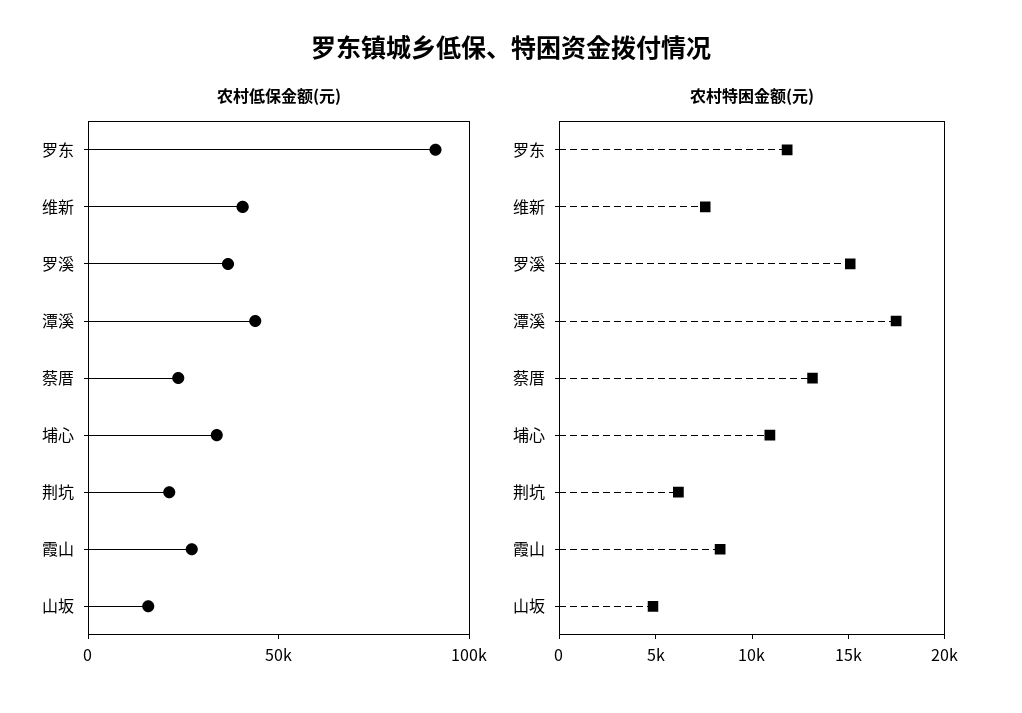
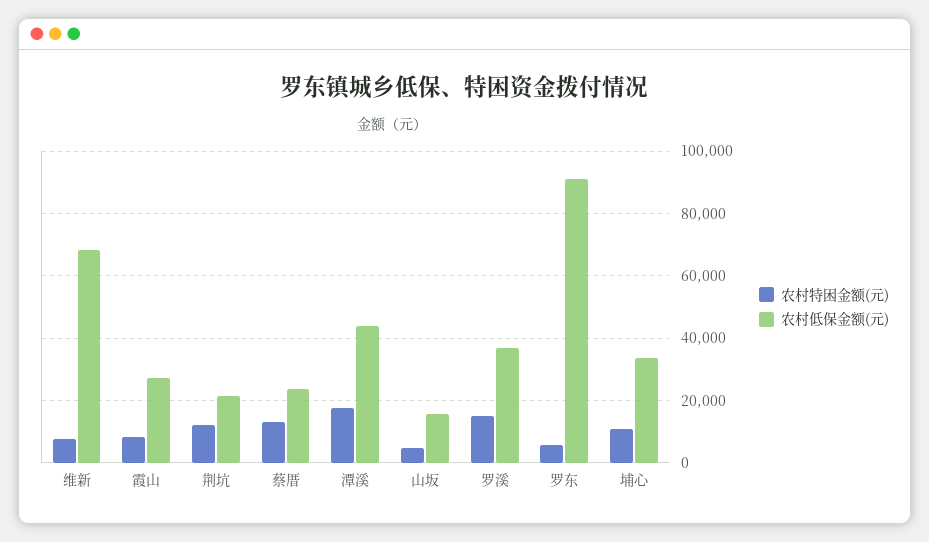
  {
    "农村低保金额(元)": {
      "罗东": 92000,
-     "维新": 40000,
+     "维新": 68000,
      "罗溪": 36000,
      "潭溪": 44000,
      "蔡厝": 24000,
      "埔心": 34000,
      "荆坑": 22000,
      "霞山": 28000,
      "山坂": 16000
    },
    "农村特困金额(元)": {
-     "罗东": 12000,
+     "罗东": 6000,
      "维新": 8000,
      "罗溪": 15000,
      "潭溪": 17000,
      "蔡厝": 13000,
      "埔心": 11000,
-     "荆坑": 6000,
+     "荆坑": 12000,
      "霞山": 8000,
      "山坂": 5000
    }
  }

